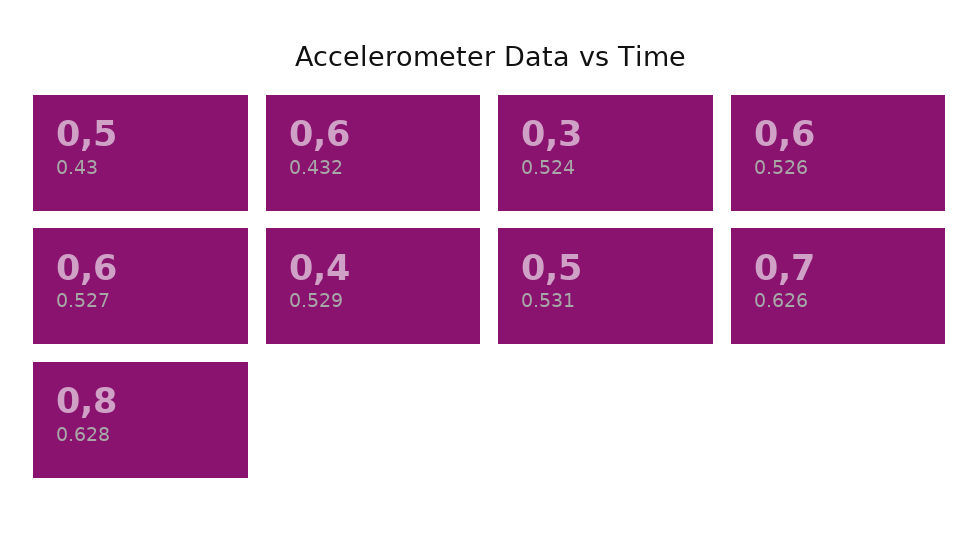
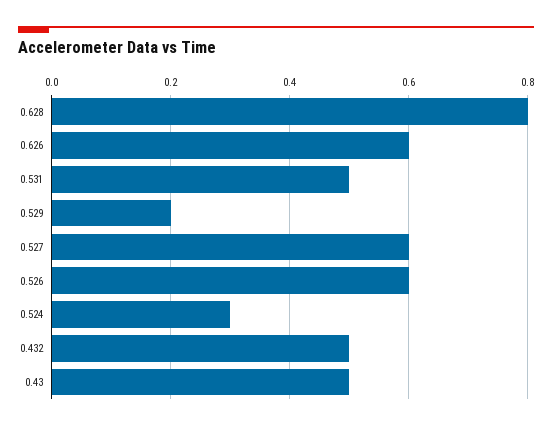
  {
    "0.43": 0.5,
-   "0.432": 0.6,
+   "0.432": 0.5,
    "0.524": 0.3,
    "0.526": 0.6,
    "0.527": 0.6,
-   "0.529": 0.4,
+   "0.529": 0.2,
    "0.531": 0.5,
-   "0.626": 0.7,
+   "0.626": 0.6,
    "0.628": 0.8
  }

